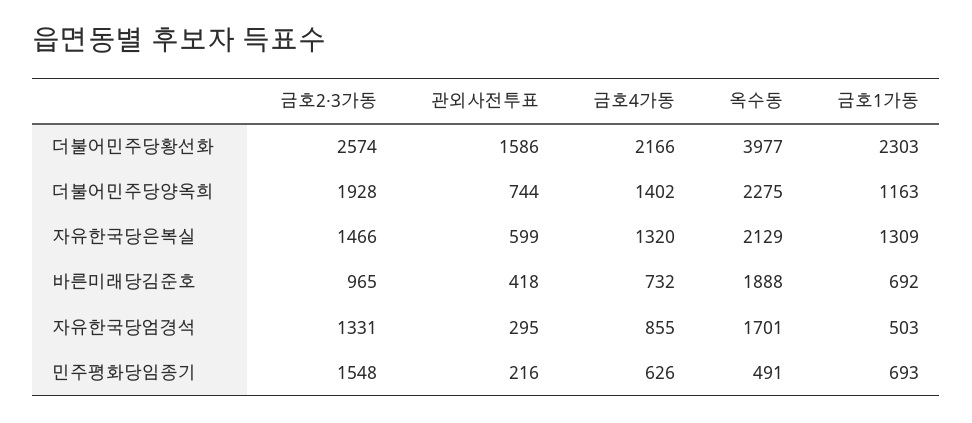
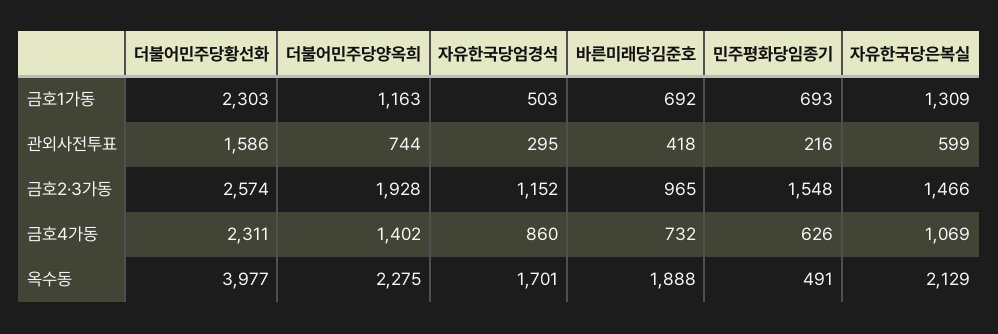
  {
    "금호2·3가동": {
      "더불어민주당황선화": 2574,
      "더불어민주당양옥희": 1928,
      "자유한국당은복실": 1466,
      "바른미래당김준호": 965,
-     "자유한국당엄경석": 1331,
+     "자유한국당엄경석": 1152,
      "민주평화당임종기": 1548
    },
    "관외사전투표": {
      "더불어민주당황선화": 1586,
      "더불어민주당양옥희": 744,
      "자유한국당은복실": 599,
      "바른미래당김준호": 418,
      "자유한국당엄경석": 295,
      "민주평화당임종기": 216
    },
    "금호4가동": {
-     "더불어민주당황선화": 2166,
+     "더불어민주당황선화": 2311,
      "더불어민주당양옥희": 1402,
-     "자유한국당은복실": 1320,
+     "자유한국당은복실": 1069,
      "바른미래당김준호": 732,
-     "자유한국당엄경석": 855,
+     "자유한국당엄경석": 860,
      "민주평화당임종기": 626
    },
    "옥수동": {
      "더불어민주당황선화": 3977,
      "더불어민주당양옥희": 2275,
      "자유한국당은복실": 2129,
      "바른미래당김준호": 1888,
      "자유한국당엄경석": 1701,
      "민주평화당임종기": 491
    },
    "금호1가동": {
      "더불어민주당황선화": 2303,
      "더불어민주당양옥희": 1163,
      "자유한국당은복실": 1309,
      "바른미래당김준호": 692,
      "자유한국당엄경석": 503,
      "민주평화당임종기": 693
    }
  }

